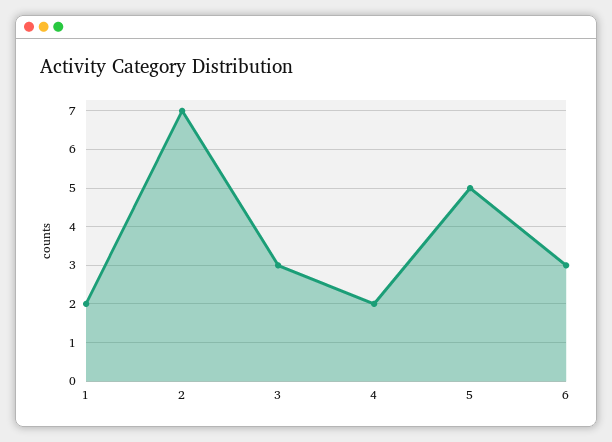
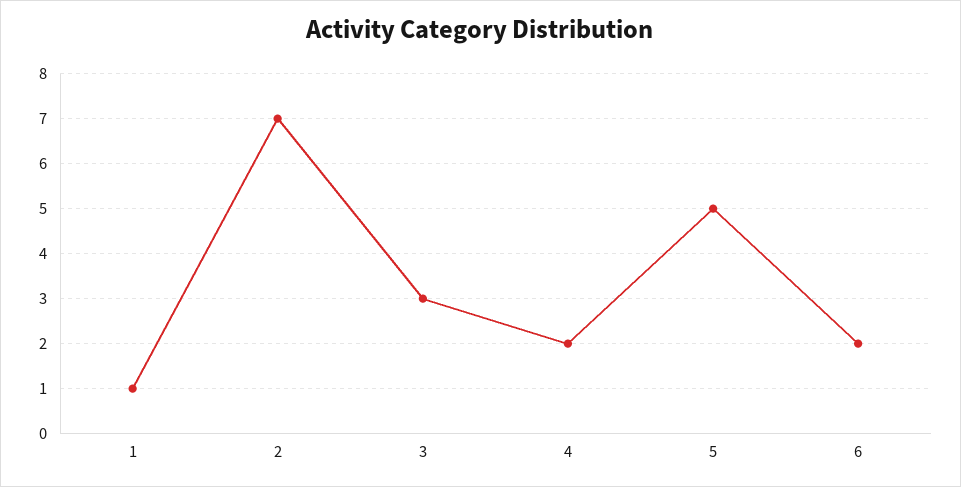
  {
-   "1": 2,
+   "1": 1,
    "2": 7,
    "3": 3,
    "4": 2,
    "5": 5,
-   "6": 3
+   "6": 2
  }

